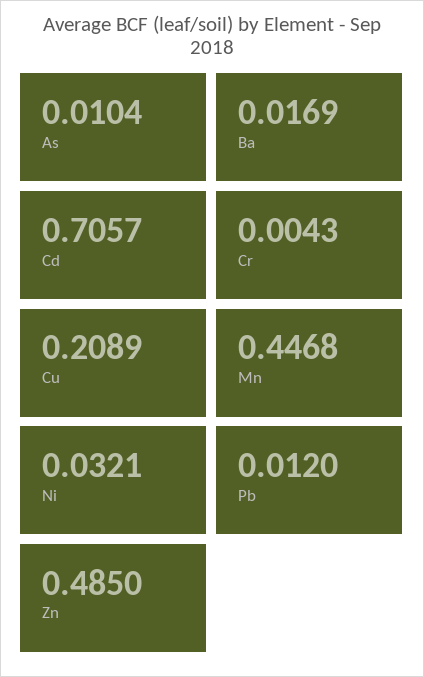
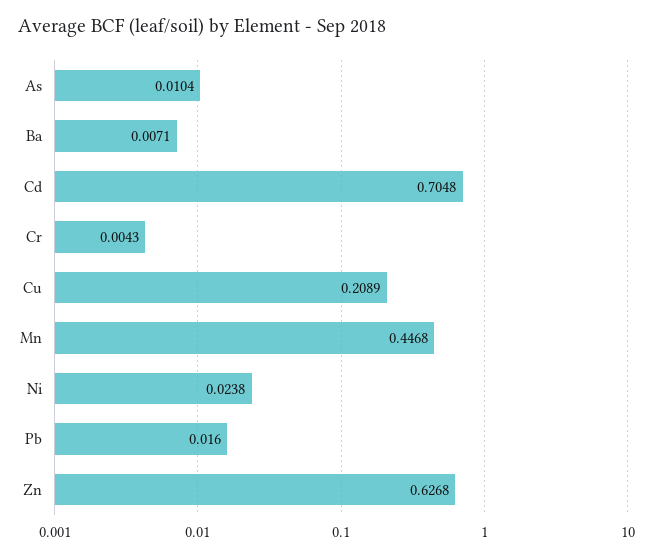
  {
    "As": 0.0104,
-   "Ba": 0.0169,
+   "Ba": 0.0071,
-   "Cd": 0.7057,
+   "Cd": 0.7048,
    "Cr": 0.0043,
    "Cu": 0.2089,
    "Mn": 0.4468,
-   "Ni": 0.0321,
+   "Ni": 0.0238,
-   "Pb": 0.012,
+   "Pb": 0.016,
-   "Zn": 0.485
+   "Zn": 0.6268
  }

